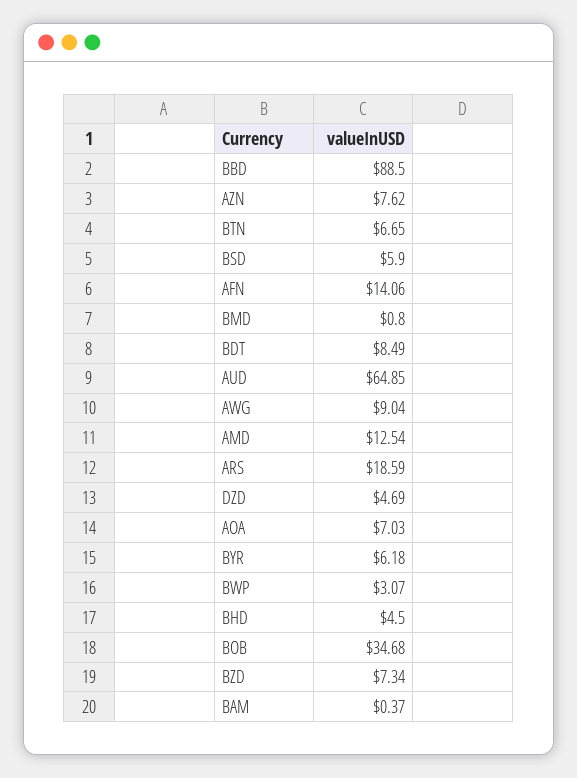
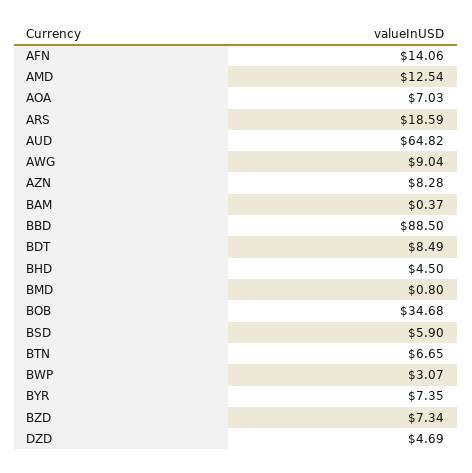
  {
    "BBD": 88.5,
-   "AZN": 7.62,
+   "AZN": 8.28,
    "BTN": 6.65,
    "BSD": 5.9,
    "AFN": 14.06,
    "BMD": 0.8,
    "BDT": 8.49,
-   "AUD": 64.85,
+   "AUD": 64.82,
    "AWG": 9.04,
    "AMD": 12.54,
    "ARS": 18.59,
    "DZD": 4.69,
    "AOA": 7.03,
-   "BYR": 6.18,
+   "BYR": 7.35,
    "BWP": 3.07,
    "BHD": 4.5,
    "BOB": 34.68,
    "BZD": 7.34,
    "BAM": 0.37
  }

